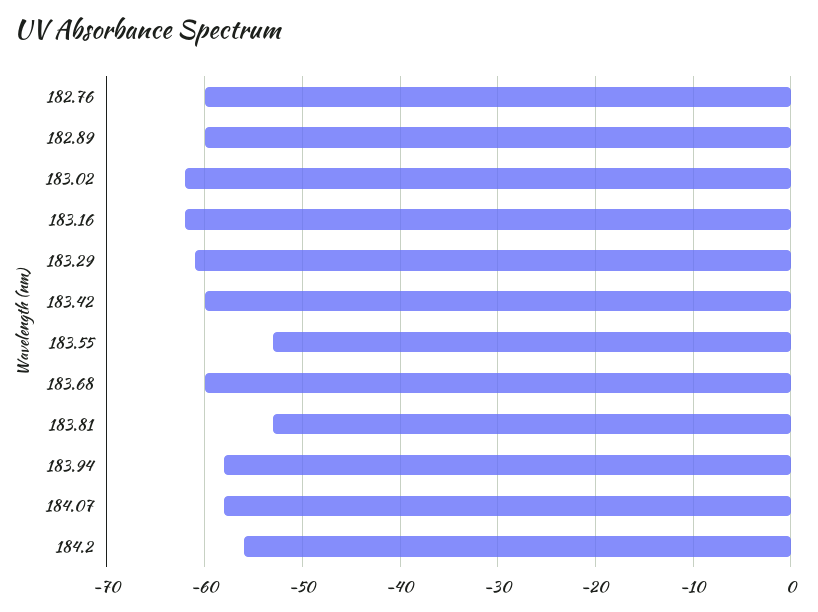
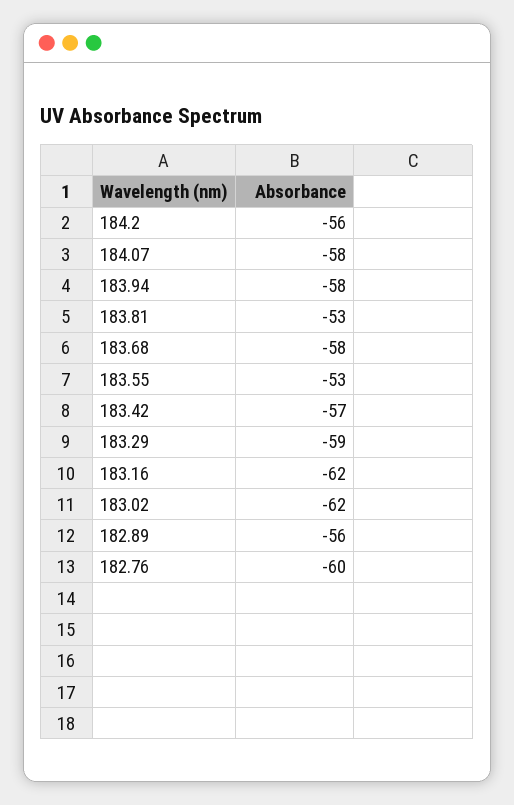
  {
    "182.76": -60,
-   "182.89": -60,
+   "182.89": -56,
    "183.02": -62,
    "183.16": -62,
-   "183.29": -61,
+   "183.29": -59,
-   "183.42": -60,
+   "183.42": -57,
    "183.55": -53,
-   "183.68": -60,
+   "183.68": -58,
    "183.81": -53,
    "183.94": -58,
    "184.07": -58,
    "184.2": -56
  }

